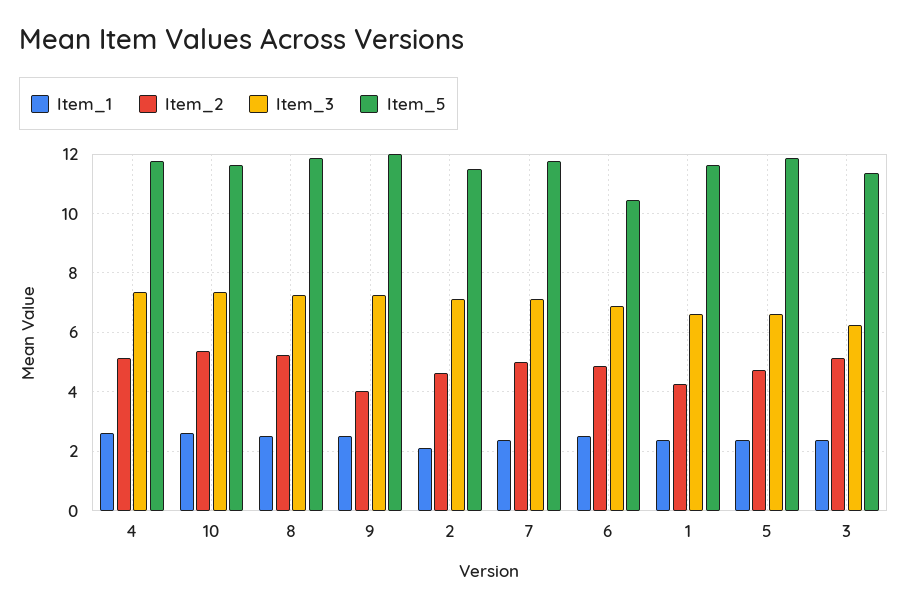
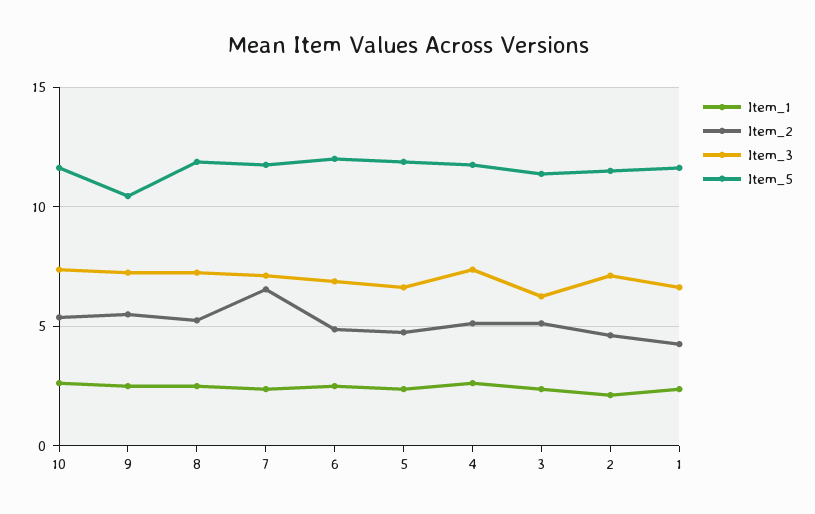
  {
    "Item_1": {
      "4": 2.75,
      "10": 2.75,
      "8": 2.5,
      "9": 2.5,
      "2": 2.25,
      "7": 2.5,
      "6": 2.5,
      "1": 2.5,
      "5": 2.5,
      "3": 2.5
    },
    "Item_2": {
      "4": 5.25,
      "10": 5.5,
      "8": 5.25,
-     "9": 4,
+     "9": 5.5,
      "2": 4.75,
-     "7": 5,
+     "7": 6.5,
      "6": 5,
      "1": 4.25,
      "5": 4.75,
      "3": 5.25
    },
    "Item_3": {
      "4": 7.5,
      "10": 7.5,
      "8": 7.25,
      "9": 7.25,
      "2": 7.25,
      "7": 7.25,
      "6": 7,
      "1": 6.75,
      "5": 6.75,
      "3": 6.25
    },
    "Item_5": {
      "4": 11.75,
      "10": 11.75,
      "8": 12,
-     "9": 12,
+     "9": 10.5,
      "2": 11.5,
      "7": 11.75,
-     "6": 10.5,
+     "6": 12,
      "1": 11.75,
      "5": 12,
      "3": 11.5
    }
  }

